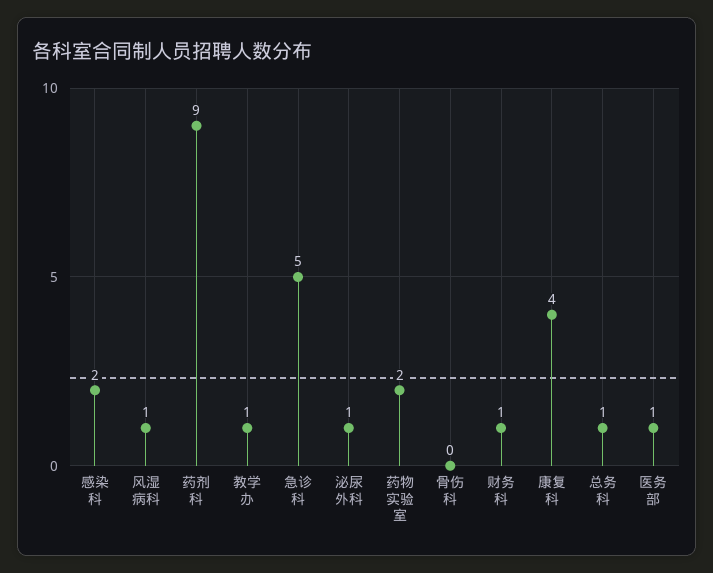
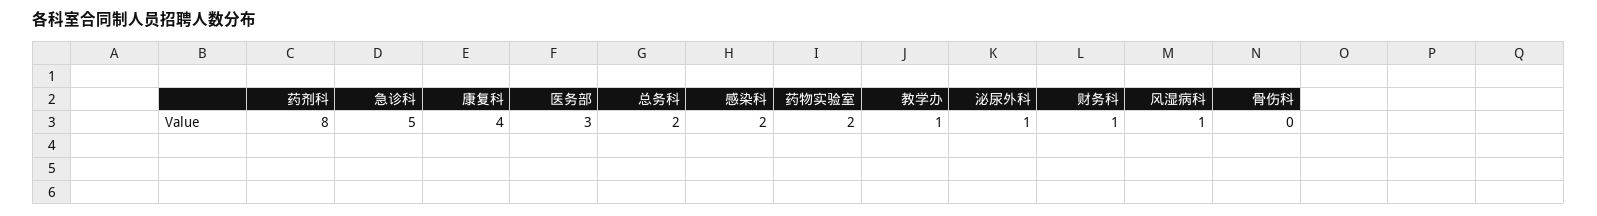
  {
    "感染科": 2,
    "风湿病科": 1,
-   "药剂科": 9,
+   "药剂科": 8,
    "教学办": 1,
    "急诊科": 5,
    "泌尿外科": 1,
    "药物实验室": 2,
    "骨伤科": 0,
    "财务科": 1,
    "康复科": 4,
-   "总务科": 1,
+   "总务科": 2,
-   "医务部": 1
+   "医务部": 3
  }

